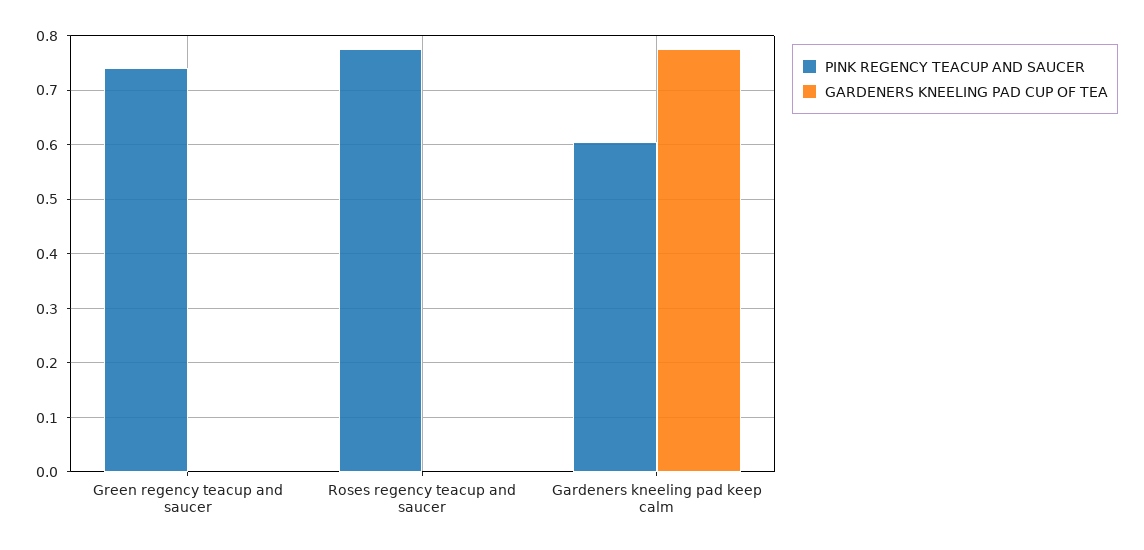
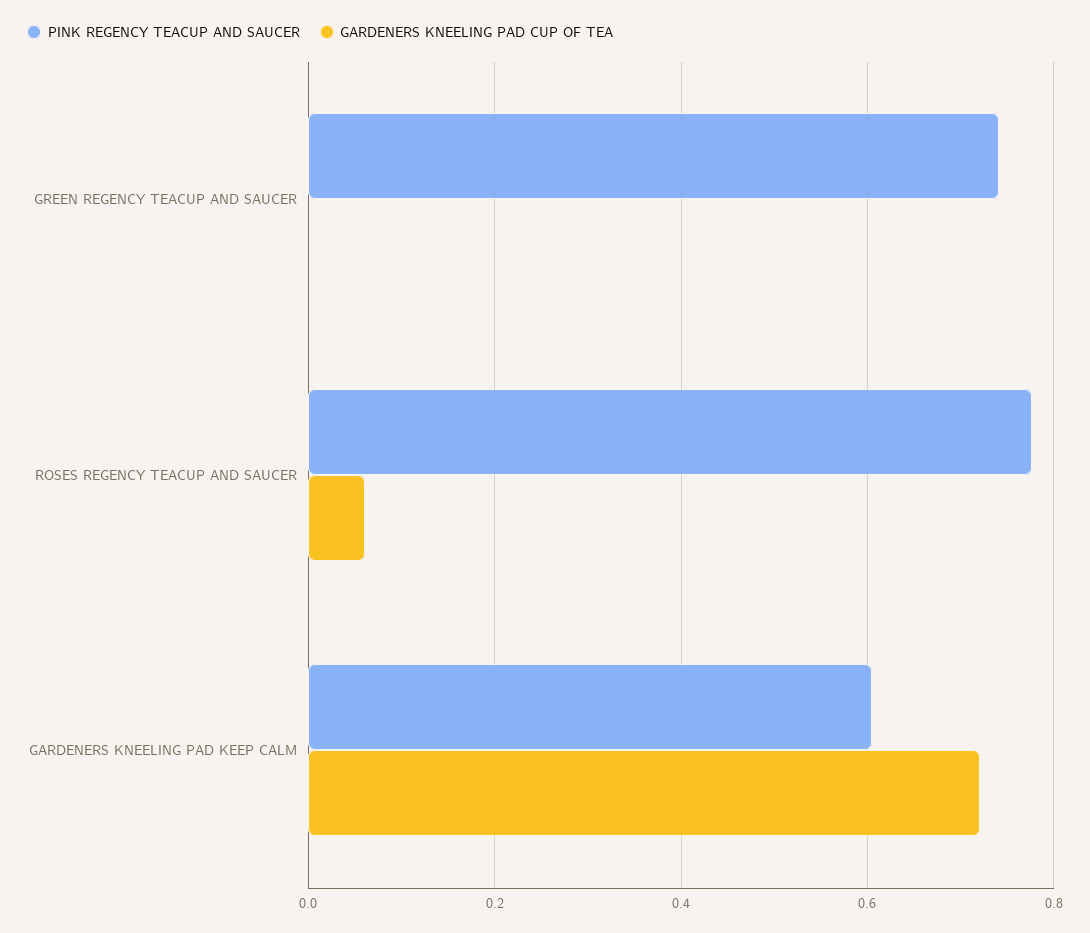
  {
    "PINK REGENCY TEACUP AND SAUCER": {
      "Green regency teacup and saucer": 0.74,
      "Roses regency teacup and saucer": 0.78,
      "Gardeners kneeling pad keep calm": 0.6
    },
    "GARDENERS KNEELING PAD CUP OF TEA": {
      "Green regency teacup and saucer": 0,
-     "Roses regency teacup and saucer": 0,
+     "Roses regency teacup and saucer": 0.06,
-     "Gardeners kneeling pad keep calm": 0.78
+     "Gardeners kneeling pad keep calm": 0.72
    }
  }

